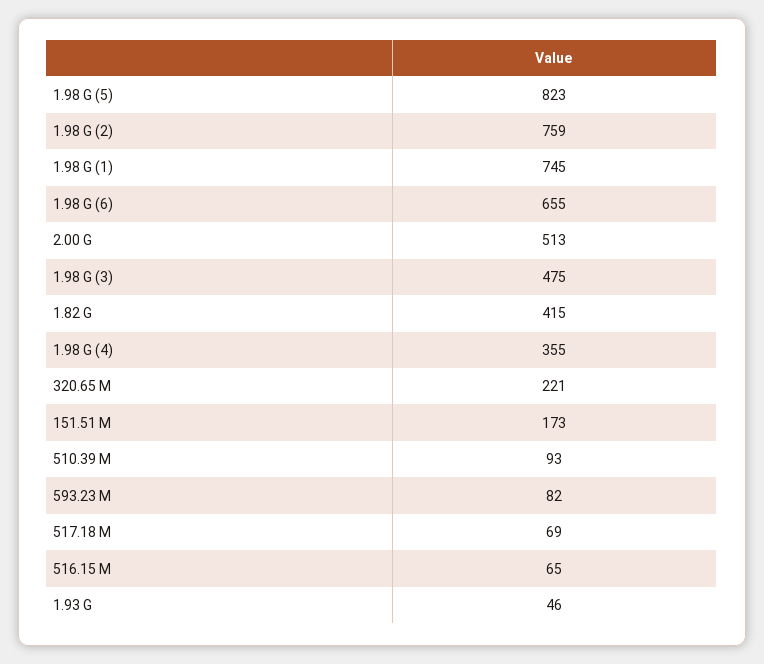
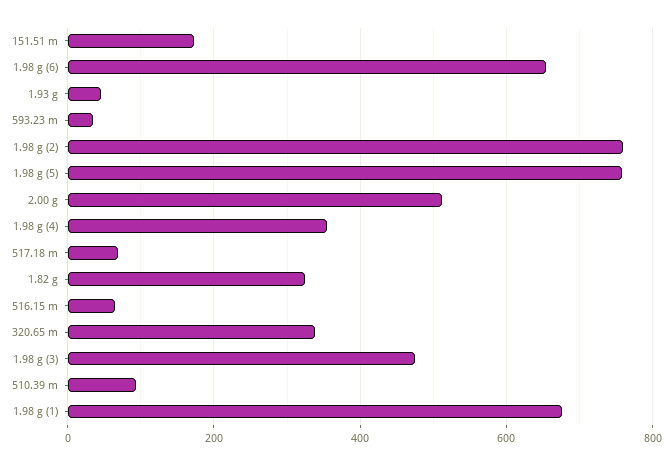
  {
-   "1.98 G (5)": 823,
+   "1.98 G (5)": 760,
    "1.98 G (2)": 759,
-   "1.98 G (1)": 745,
+   "1.98 G (1)": 680,
    "1.98 G (6)": 655,
    "2.00 G": 513,
    "1.98 G (3)": 475,
-   "1.82 G": 415,
+   "1.82 G": 320,
    "1.98 G (4)": 355,
-   "320.65 M": 221,
+   "320.65 M": 340,
    "151.51 M": 173,
    "510.39 M": 93,
-   "593.23 M": 82,
+   "593.23 M": 40,
    "517.18 M": 69,
    "516.15 M": 65,
    "1.93 G": 46
  }

